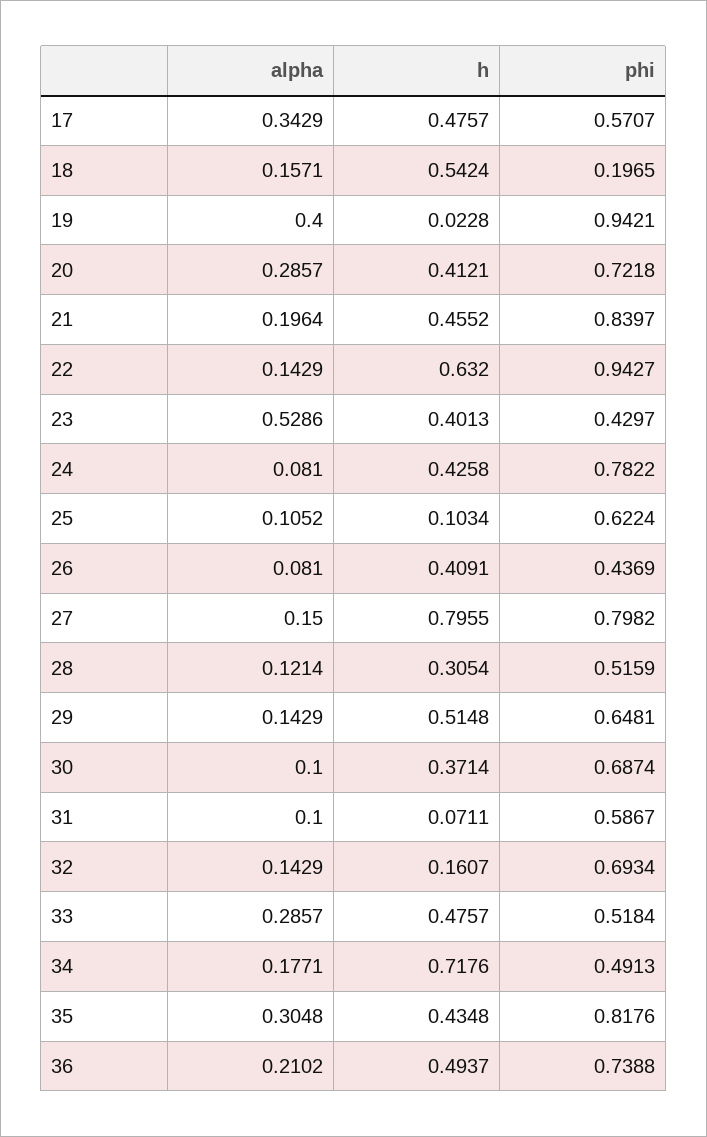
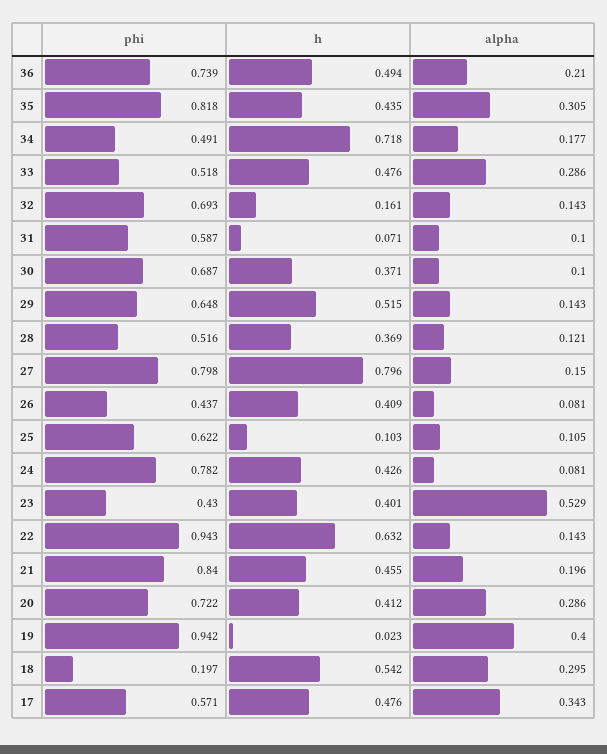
  {
    "alpha": {
      "17": 0.3429,
-     "18": 0.1571,
+     "18": 0.295,
      "19": 0.4,
      "20": 0.2857,
      "21": 0.1964,
      "22": 0.1429,
      "23": 0.5286,
      "24": 0.081,
      "25": 0.1052,
      "26": 0.081,
      "27": 0.15,
      "28": 0.1214,
      "29": 0.1429,
      "30": 0.1,
      "31": 0.1,
      "32": 0.1429,
      "33": 0.2857,
      "34": 0.1771,
      "35": 0.3048,
      "36": 0.2102
    },
    "h": {
      "17": 0.4757,
      "18": 0.5424,
      "19": 0.0228,
      "20": 0.4121,
      "21": 0.4552,
      "22": 0.632,
      "23": 0.4013,
      "24": 0.4258,
      "25": 0.1034,
      "26": 0.4091,
      "27": 0.7955,
-     "28": 0.3054,
+     "28": 0.369,
      "29": 0.5148,
      "30": 0.3714,
      "31": 0.0711,
      "32": 0.1607,
      "33": 0.4757,
      "34": 0.7176,
      "35": 0.4348,
      "36": 0.4937
    },
    "phi": {
      "17": 0.5707,
      "18": 0.1965,
      "19": 0.9421,
      "20": 0.7218,
      "21": 0.8397,
      "22": 0.9427,
      "23": 0.4297,
      "24": 0.7822,
      "25": 0.6224,
      "26": 0.4369,
      "27": 0.7982,
      "28": 0.5159,
      "29": 0.6481,
      "30": 0.6874,
      "31": 0.5867,
      "32": 0.6934,
      "33": 0.5184,
      "34": 0.4913,
      "35": 0.8176,
      "36": 0.7388
    }
  }

